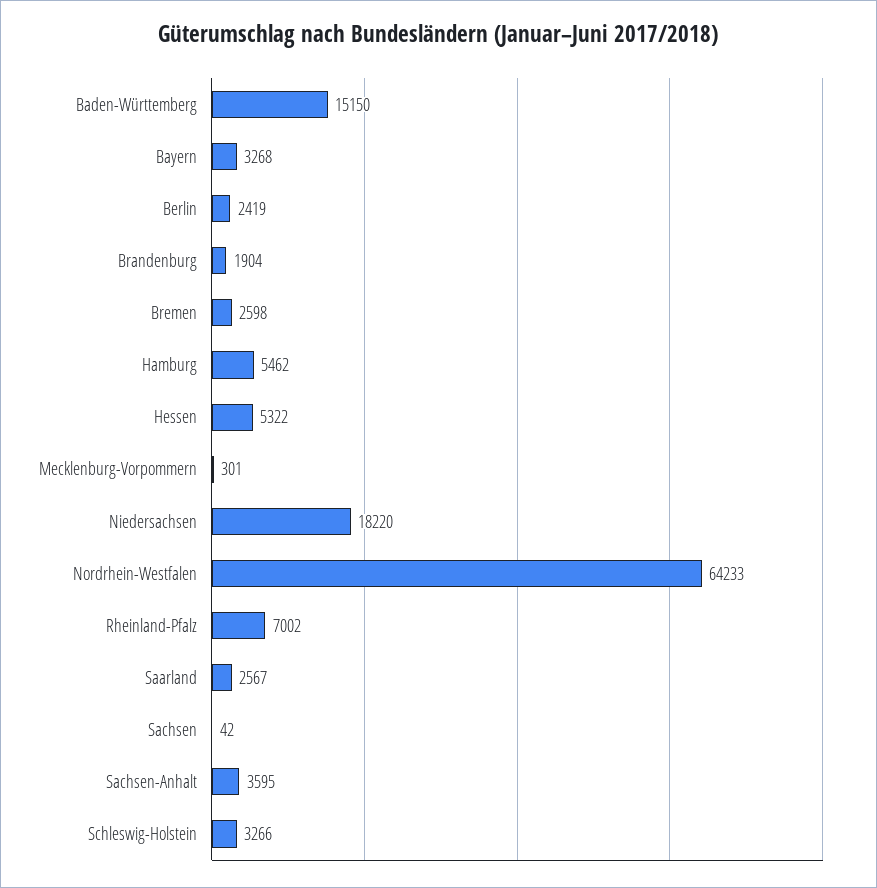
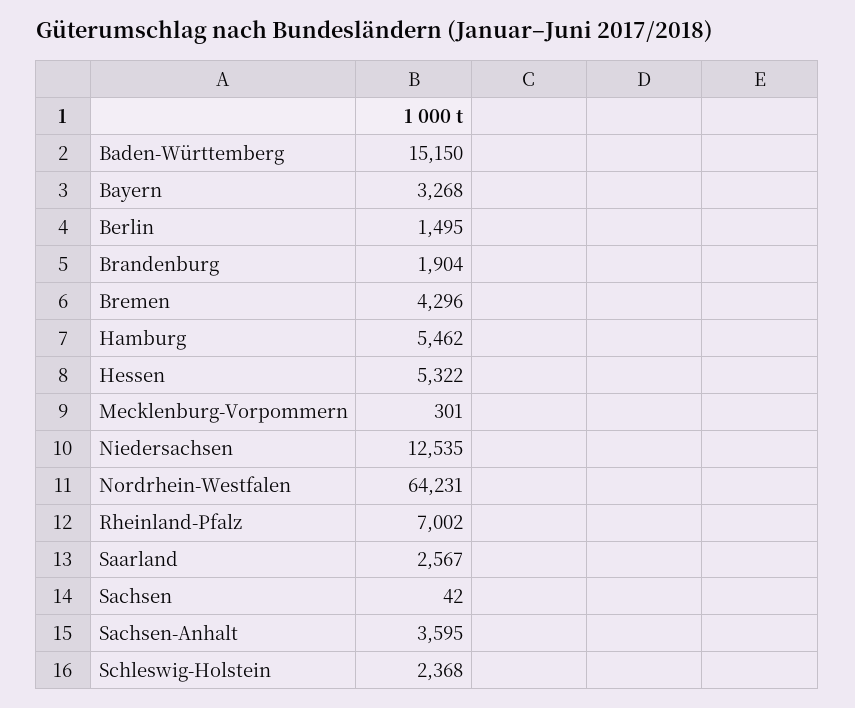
  {
    "Baden-Württemberg": 15150,
    "Bayern": 3268,
-   "Berlin": 2419,
+   "Berlin": 1495,
    "Brandenburg": 1904,
-   "Bremen": 2598,
+   "Bremen": 4296,
    "Hamburg": 5462,
    "Hessen": 5322,
    "Mecklenburg-Vorpommern": 301,
-   "Niedersachsen": 18220,
+   "Niedersachsen": 12535,
-   "Nordrhein-Westfalen": 64233,
+   "Nordrhein-Westfalen": 64231,
    "Rheinland-Pfalz": 7002,
    "Saarland": 2567,
    "Sachsen": 42,
    "Sachsen-Anhalt": 3595,
-   "Schleswig-Holstein": 3266
+   "Schleswig-Holstein": 2368
  }

